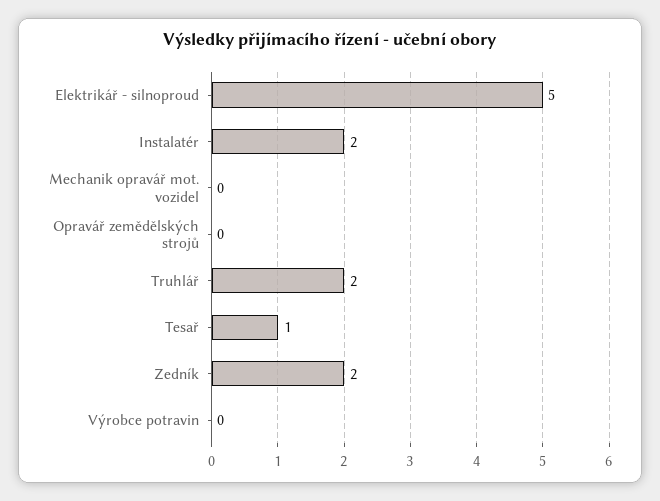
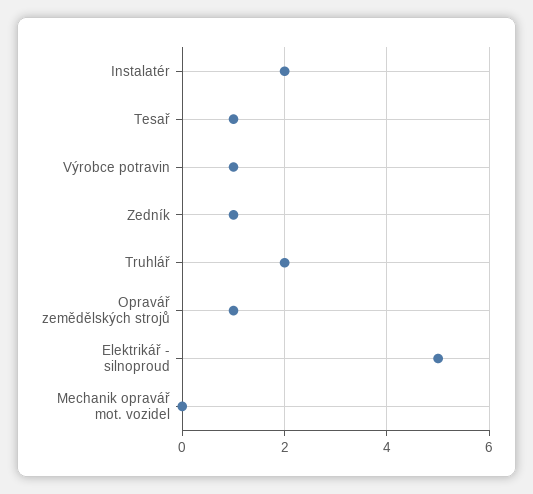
  {
    "Elektrikář - silnoproud": 5,
    "Instalatér": 2,
    "Mechanik opravář mot. vozidel": 0,
-   "Opravář zemědělských strojů": 0,
+   "Opravář zemědělských strojů": 1,
    "Truhlář": 2,
    "Tesař": 1,
-   "Zedník": 2,
+   "Zedník": 1,
-   "Výrobce potravin": 0
+   "Výrobce potravin": 1
  }

